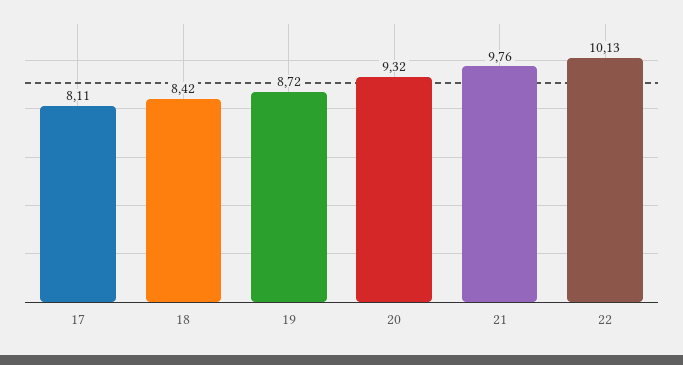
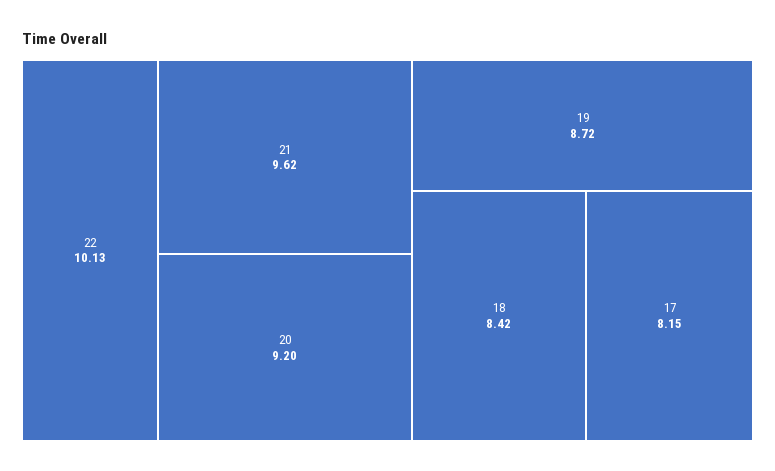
  {
-   "17": 8.11,
+   "17": 8.15,
    "18": 8.42,
    "19": 8.72,
-   "20": 9.32,
+   "20": 9.2,
-   "21": 9.76,
+   "21": 9.62,
    "22": 10.13
  }

